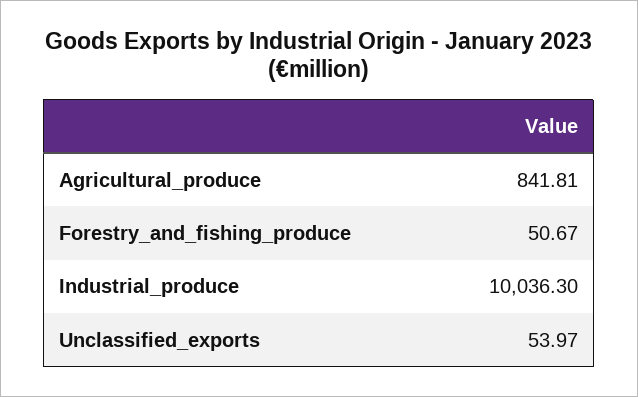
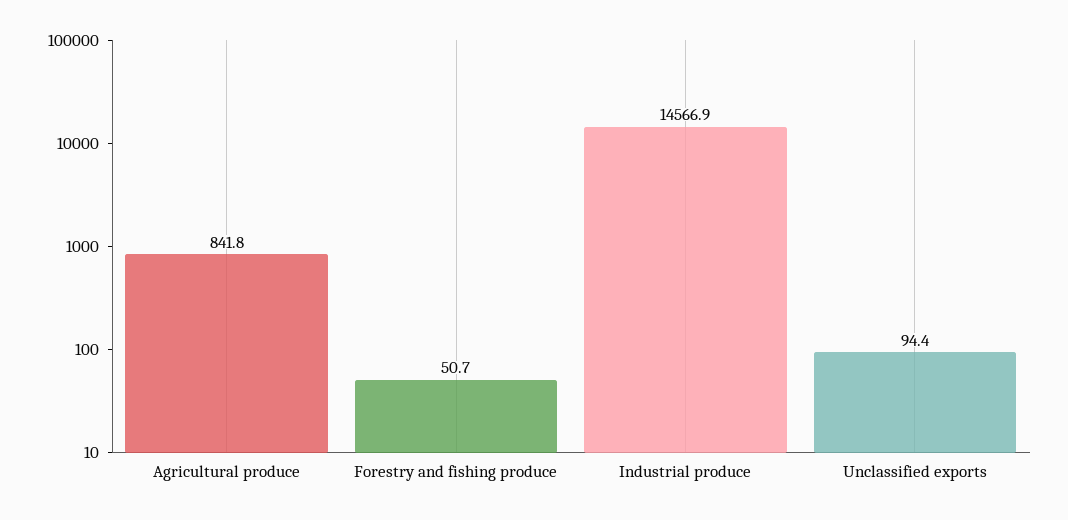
  {
    "Agricultural_produce": 841.81,
    "Forestry_and_fishing_produce": 50.67,
-   "Industrial_produce": 10036.3,
+   "Industrial_produce": 14566.9,
-   "Unclassified_exports": 53.97
+   "Unclassified_exports": 94.4
  }

